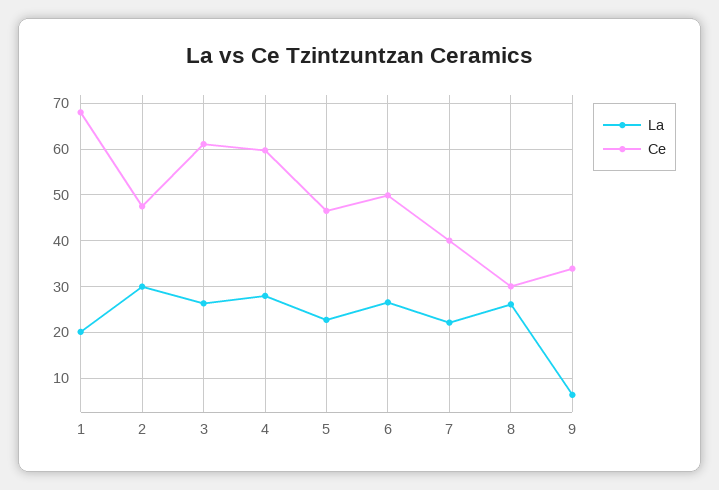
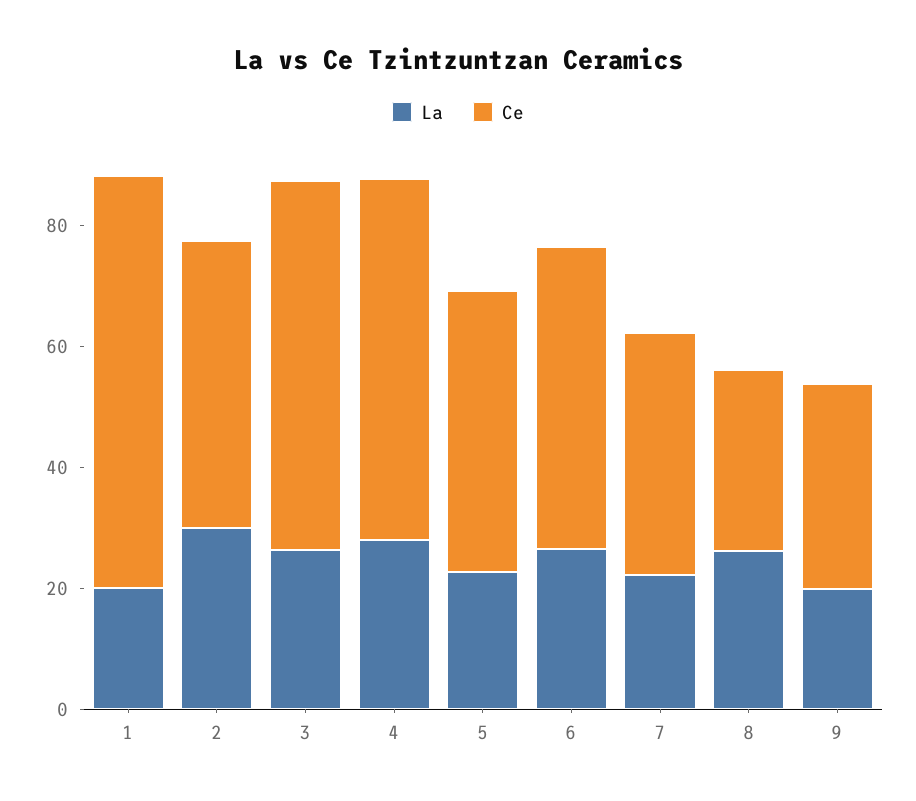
  {
    "La": {
      "1": 20,
      "2": 30,
      "3": 26,
      "4": 28,
      "5": 22,
      "6": 26,
      "7": 22,
      "8": 26,
-     "9": 6
+     "9": 20
    },
    "Ce": {
      "1": 68,
      "2": 48,
      "3": 62,
      "4": 60,
      "5": 46,
      "6": 50,
      "7": 40,
      "8": 30,
      "9": 34
    }
  }

